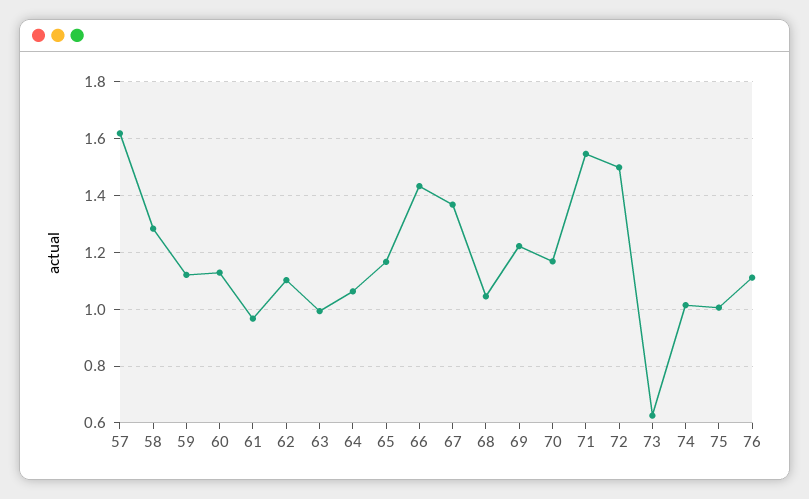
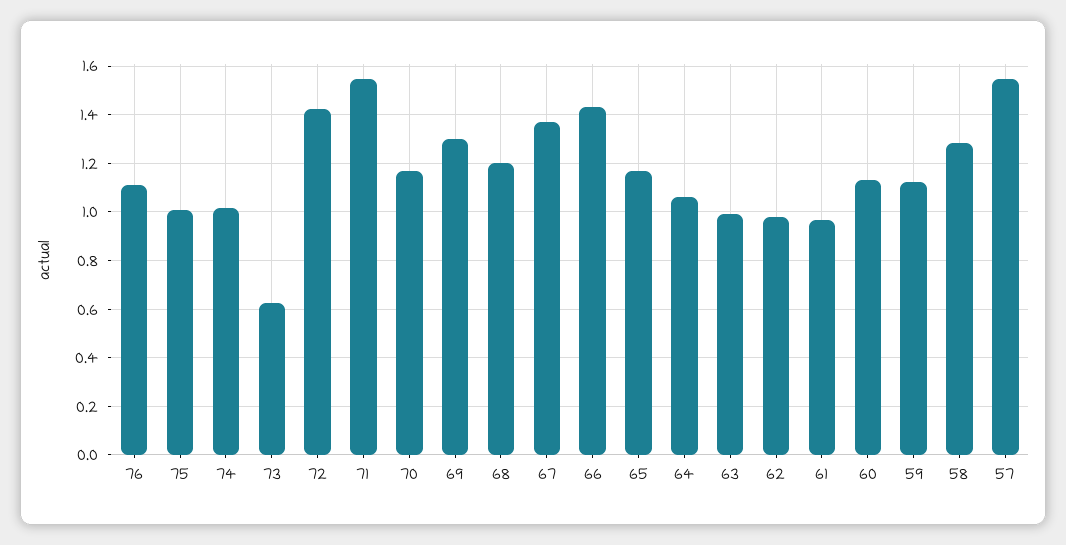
  {
-   "57": 1.625,
+   "57": 1.55,
    "58": 1.275,
    "59": 1.125,
    "60": 1.125,
    "61": 0.975,
-   "62": 1.1,
+   "62": 0.975,
    "63": 1,
    "64": 1.075,
    "65": 1.175,
    "66": 1.425,
    "67": 1.375,
-   "68": 1.05,
+   "68": 1.2,
-   "69": 1.225,
+   "69": 1.3,
    "70": 1.175,
    "71": 1.55,
-   "72": 1.5,
+   "72": 1.425,
    "73": 0.625,
    "74": 1.025,
    "75": 1,
    "76": 1.1
  }

